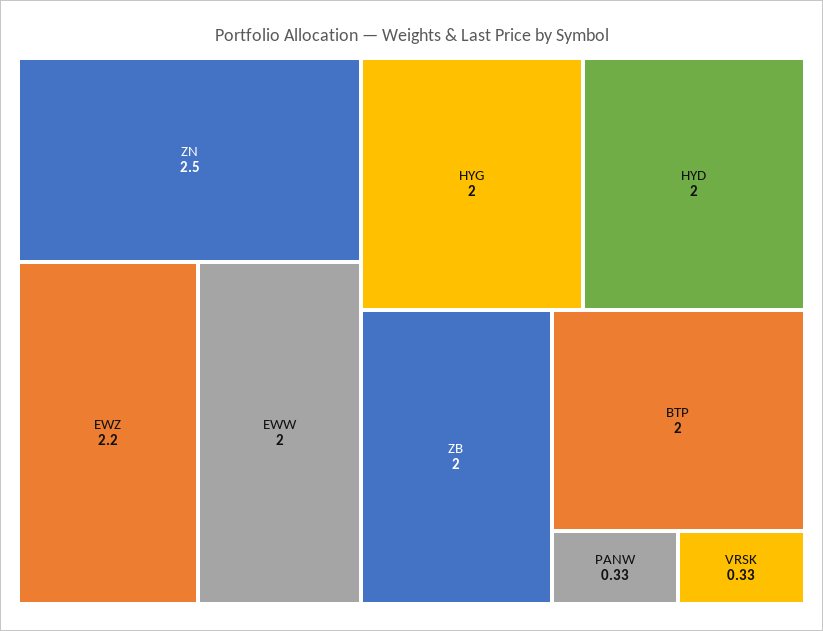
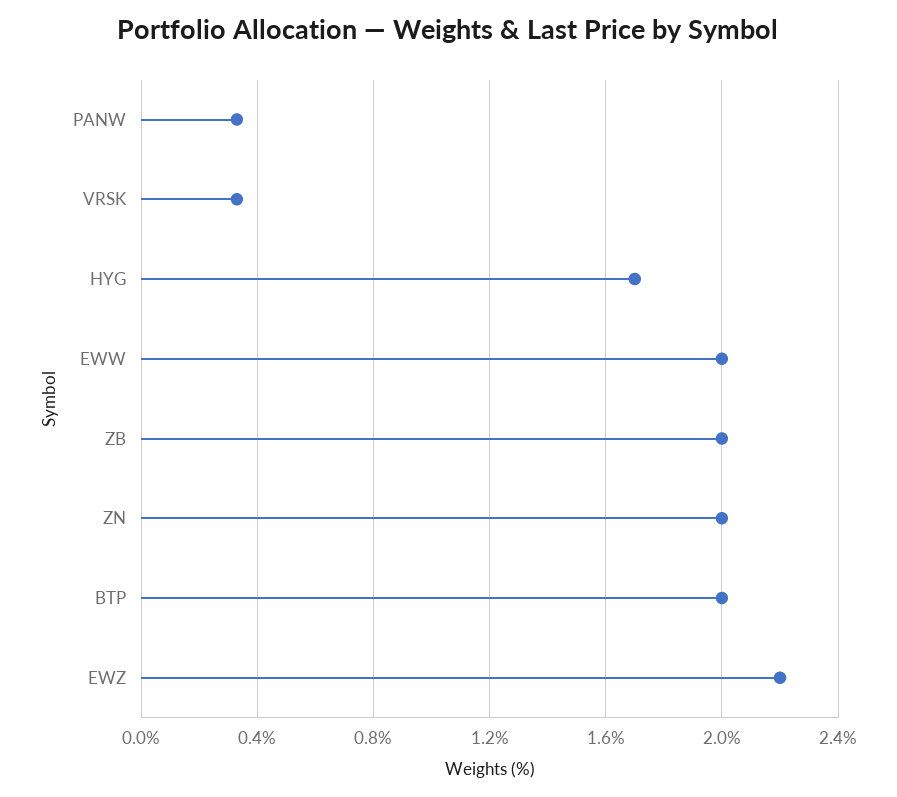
  {
-   "ZN": 2.5,
+   "ZN": 2,
    "EWZ": 2.2,
    "EWW": 2,
-   "HYG": 2,
+   "HYG": 1.7,
-   "HYD": 2,
    "ZB": 2,
    "BTP": 2,
    "PANW": 0.33,
    "VRSK": 0.33
  }

